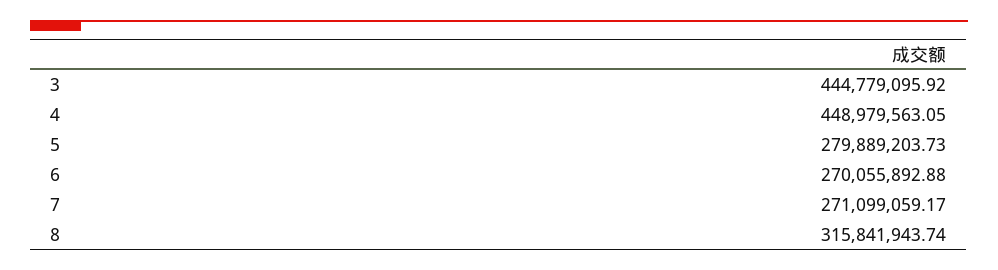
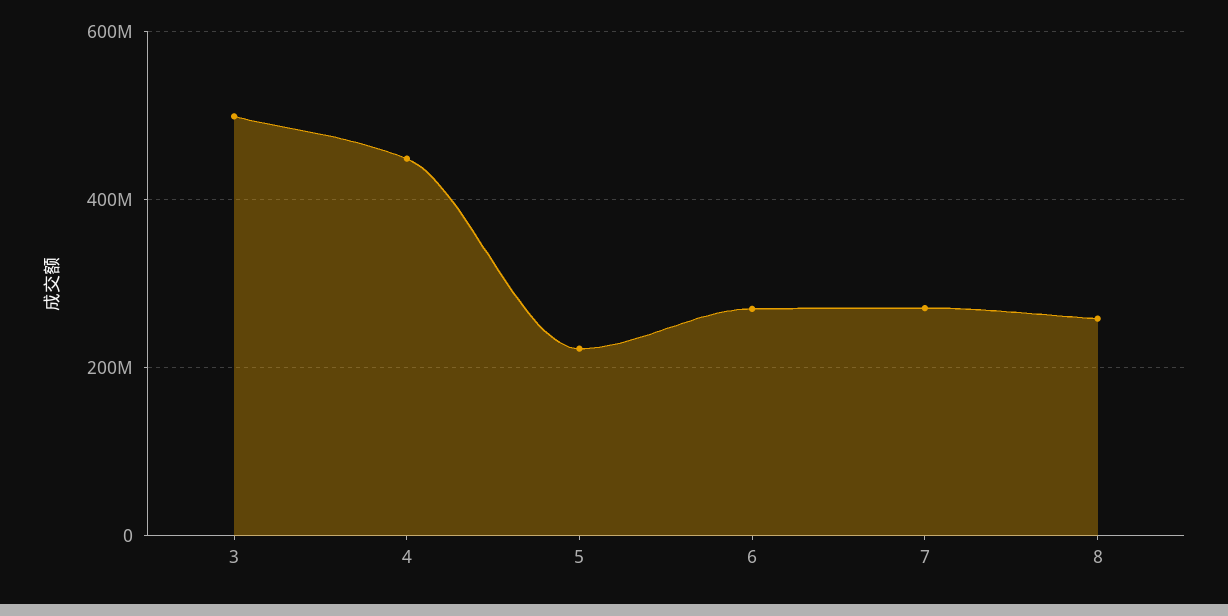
  {
-   "3": 444779095.92,
+   "3": 500000000,
    "4": 448979563.05,
-   "5": 279889203.73,
+   "5": 220000000,
    "6": 270055892.88,
    "7": 271099059.17,
-   "8": 315841943.74
+   "8": 260000000
  }

